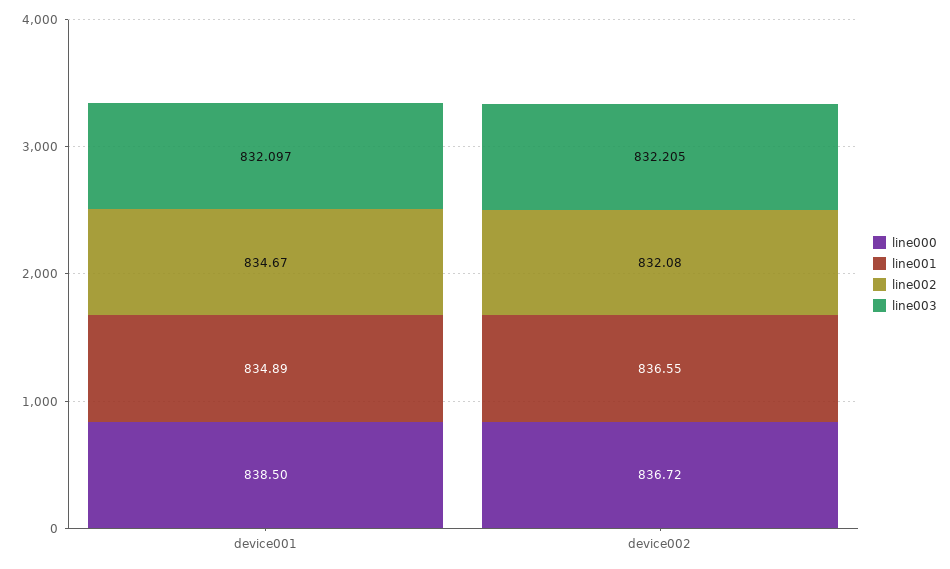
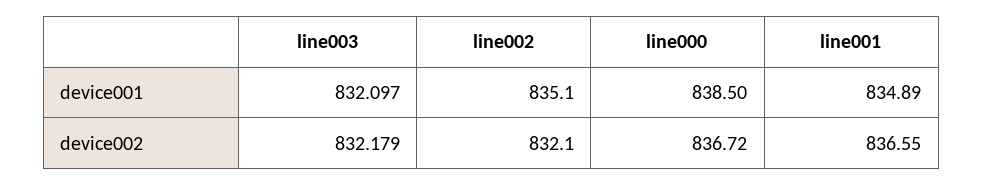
  {
    "line000": {
      "device001": 838.5,
      "device002": 836.72
    },
    "line001": {
      "device001": 834.89,
      "device002": 836.55
    },
    "line002": {
-     "device001": 834.67,
+     "device001": 835.1,
      "device002": 832.08
    },
    "line003": {
      "device001": 832.097,
-     "device002": 832.205
+     "device002": 832.179
    }
  }

